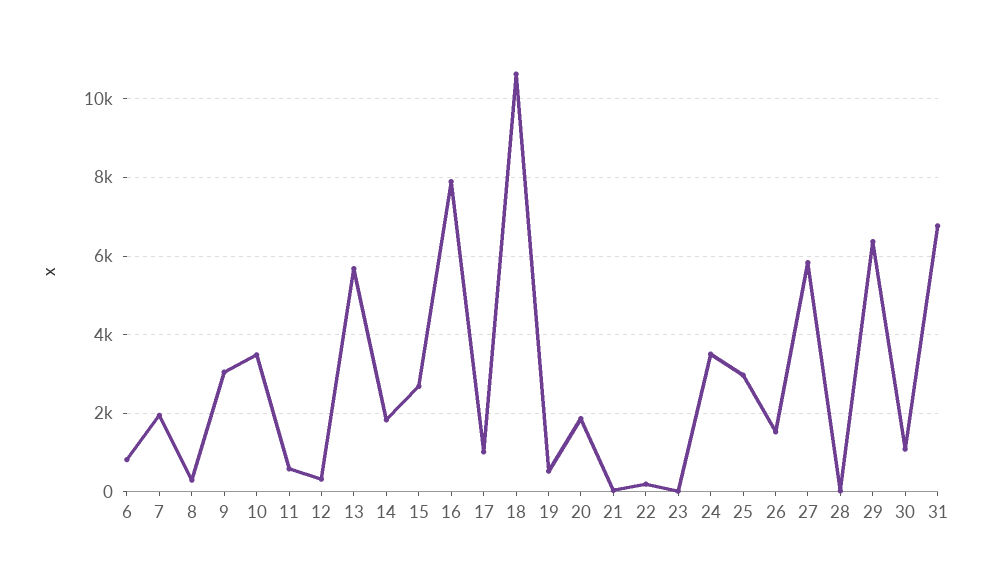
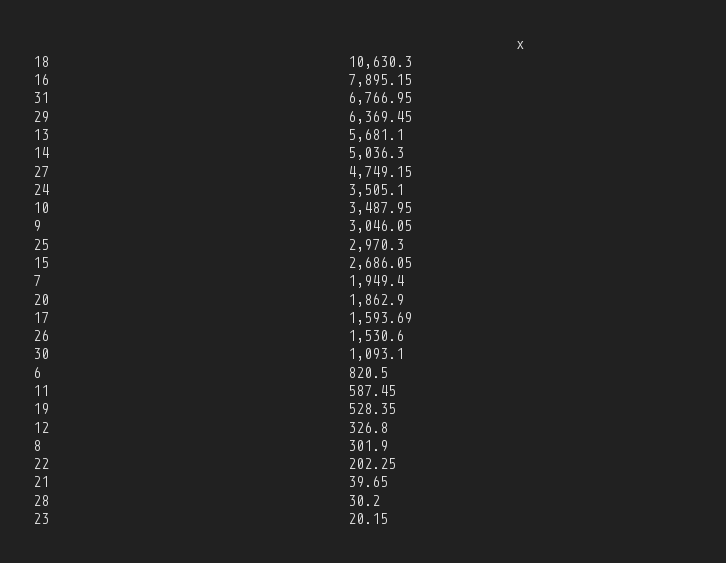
  {
    "6": 820.5,
    "7": 1949.4,
    "8": 301.9,
    "9": 3046.05,
    "10": 3487.95,
    "11": 587.45,
    "12": 326.8,
    "13": 5681.1,
-   "14": 1800,
+   "14": 5036.3,
    "15": 2686.05,
    "16": 7895.15,
-   "17": 1000,
+   "17": 1593.69,
    "18": 10630.3,
    "19": 528.35,
    "20": 1862.9,
    "21": 39.65,
    "22": 202.25,
    "23": 20.15,
    "24": 3505.1,
    "25": 2970.3,
    "26": 1530.6,
-   "27": 5800,
+   "27": 4749.15,
    "28": 30.2,
    "29": 6369.45,
    "30": 1093.1,
    "31": 6766.95
  }

